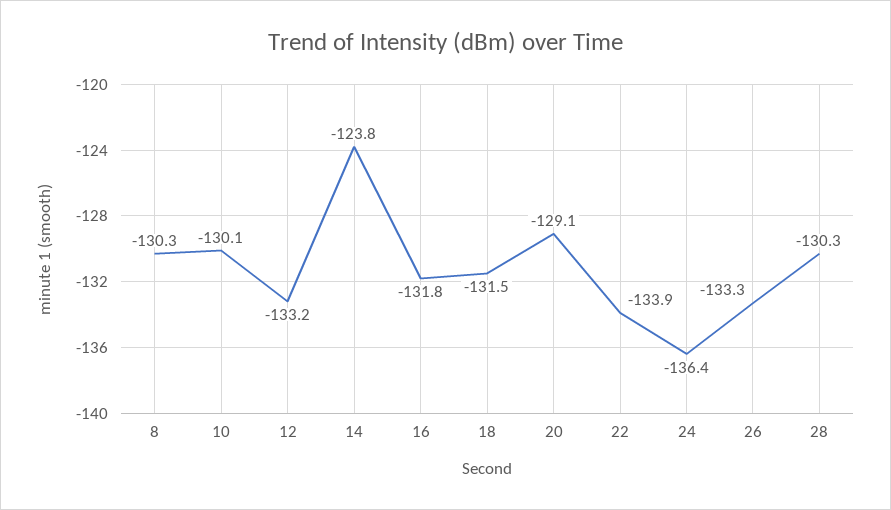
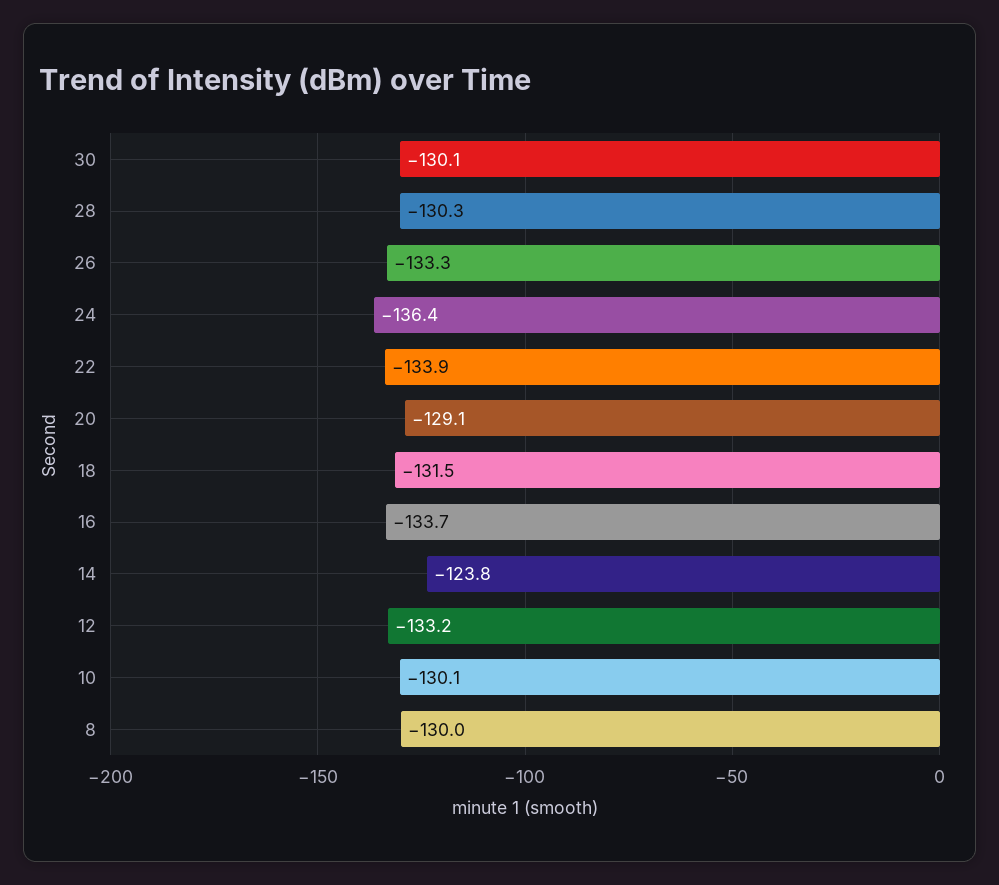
  {
-   "8": -130.3,
+   "8": -130,
    "10": -130.1,
    "12": -133.2,
    "14": -123.8,
-   "16": -131.8,
+   "16": -133.7,
    "18": -131.5,
    "20": -129.1,
    "22": -133.9,
    "24": -136.4,
    "26": -133.3,
-   "28": -130.3
+   "28": -130.3,
+   "30": -130.1
  }

